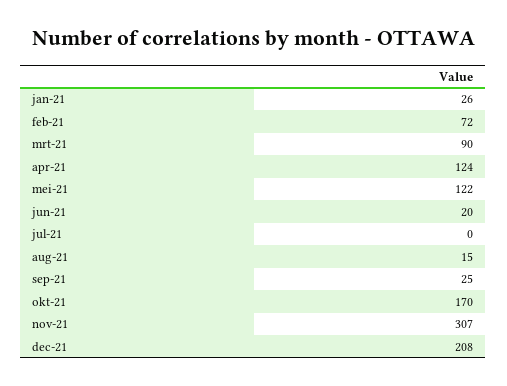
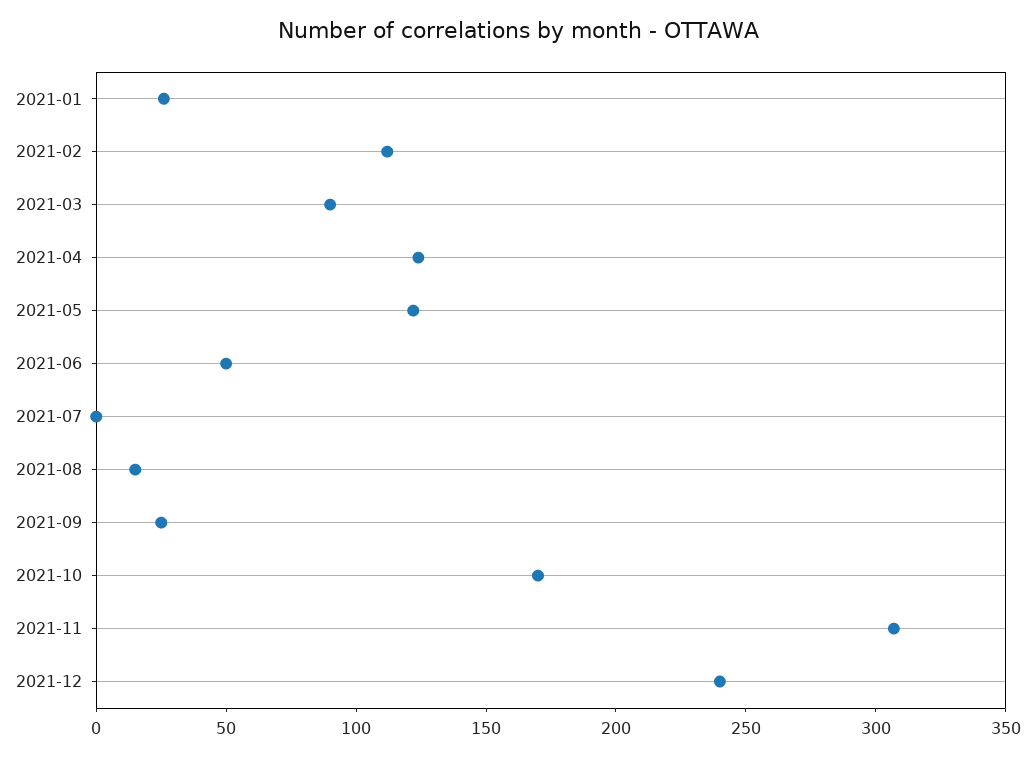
  {
    "jan-21": 26,
-   "feb-21": 72,
+   "feb-21": 110,
    "mrt-21": 90,
    "apr-21": 124,
    "mei-21": 122,
-   "jun-21": 20,
+   "jun-21": 50,
    "jul-21": 0,
    "aug-21": 15,
    "sep-21": 25,
    "okt-21": 170,
    "nov-21": 307,
-   "dec-21": 208
+   "dec-21": 240
  }

